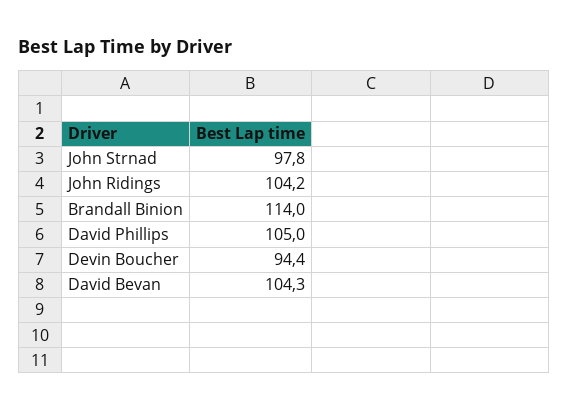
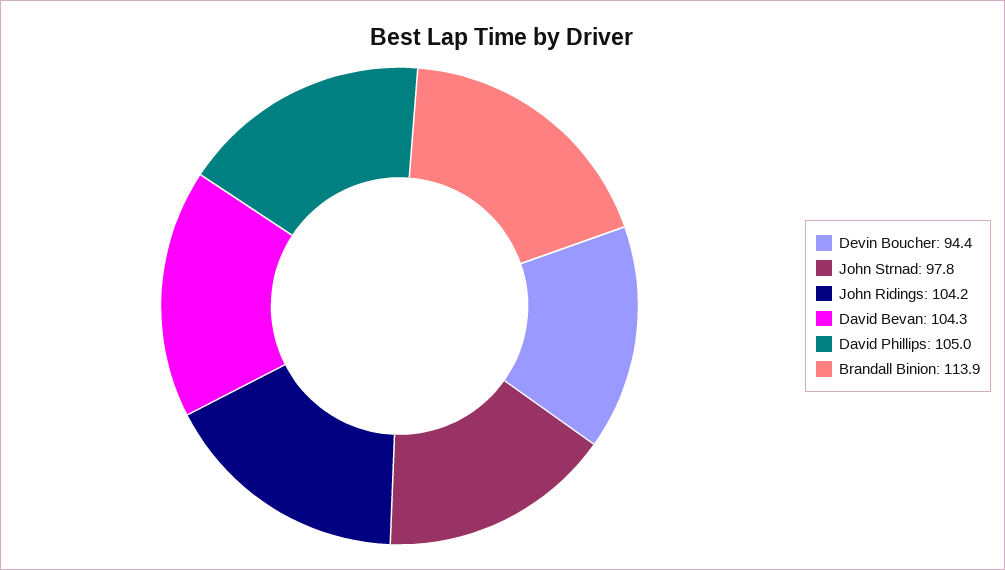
  {
    "John Strnad": 97.8,
    "John Ridings": 104.2,
-   "Brandall Binion": 114,
+   "Brandall Binion": 113.9,
    "David Phillips": 105,
    "Devin Boucher": 94.4,
    "David Bevan": 104.3
  }

